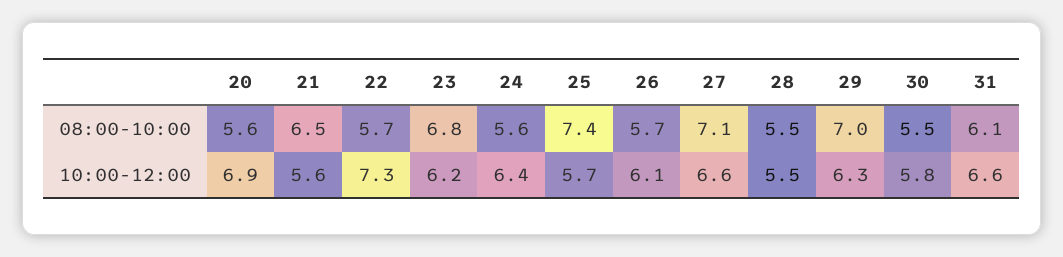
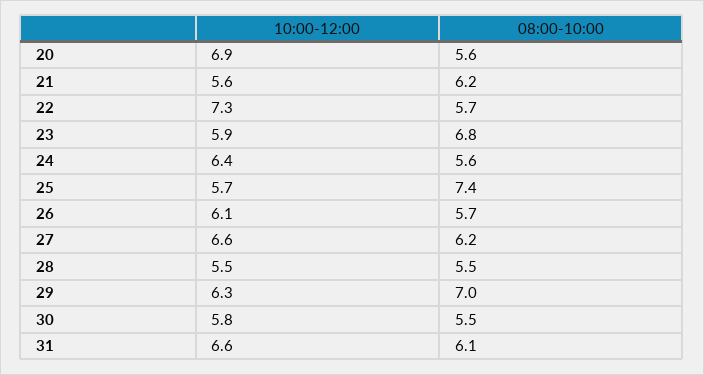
  {
    "20": {
      "08:00-10:00": 5.6,
      "10:00-12:00": 6.9
    },
    "21": {
-     "08:00-10:00": 6.5,
+     "08:00-10:00": 6.2,
      "10:00-12:00": 5.6
    },
    "22": {
      "08:00-10:00": 5.7,
      "10:00-12:00": 7.3
    },
    "23": {
      "08:00-10:00": 6.8,
-     "10:00-12:00": 6.2
+     "10:00-12:00": 5.9
    },
    "24": {
      "08:00-10:00": 5.6,
      "10:00-12:00": 6.4
    },
    "25": {
      "08:00-10:00": 7.4,
      "10:00-12:00": 5.7
    },
    "26": {
      "08:00-10:00": 5.7,
      "10:00-12:00": 6.1
    },
    "27": {
-     "08:00-10:00": 7.1,
+     "08:00-10:00": 6.2,
      "10:00-12:00": 6.6
    },
    "28": {
      "08:00-10:00": 5.5,
      "10:00-12:00": 5.5
    },
    "29": {
      "08:00-10:00": 7,
      "10:00-12:00": 6.3
    },
    "30": {
      "08:00-10:00": 5.5,
      "10:00-12:00": 5.8
    },
    "31": {
      "08:00-10:00": 6.1,
      "10:00-12:00": 6.6
    }
  }

